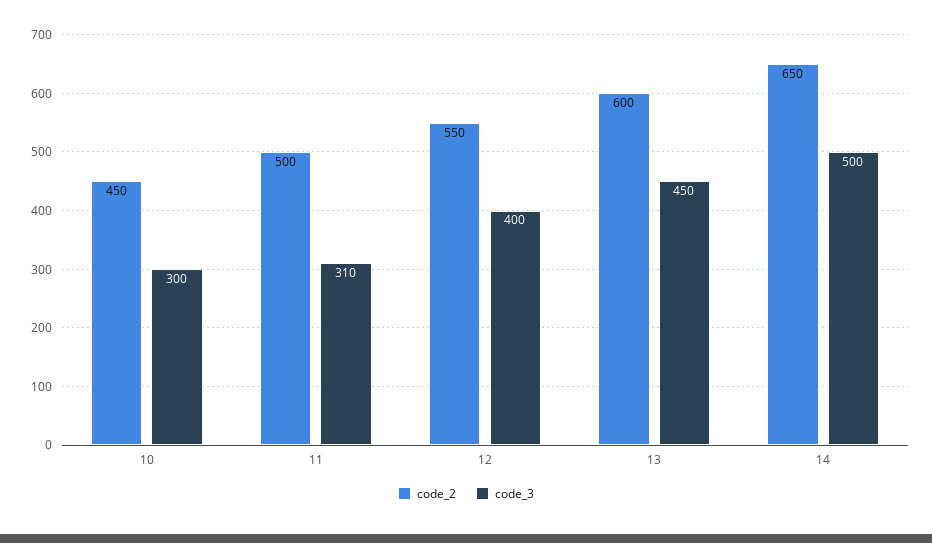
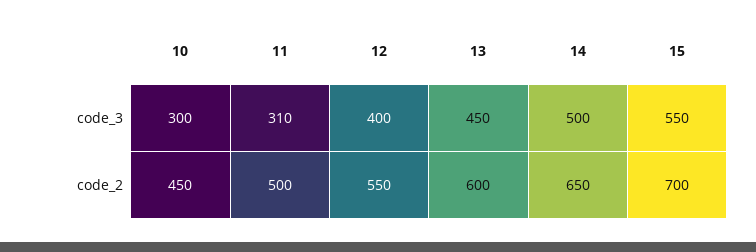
  {
    "code_2": {
      "10": 450,
      "11": 500,
      "12": 550,
      "13": 600,
-     "14": 650
+     "14": 650,
+     "15": 700
    },
    "code_3": {
      "10": 300,
      "11": 310,
      "12": 400,
      "13": 450,
-     "14": 500
+     "14": 500,
+     "15": 550
    }
  }

